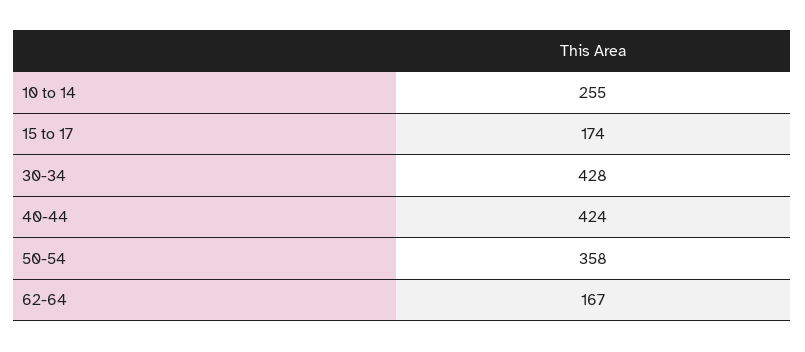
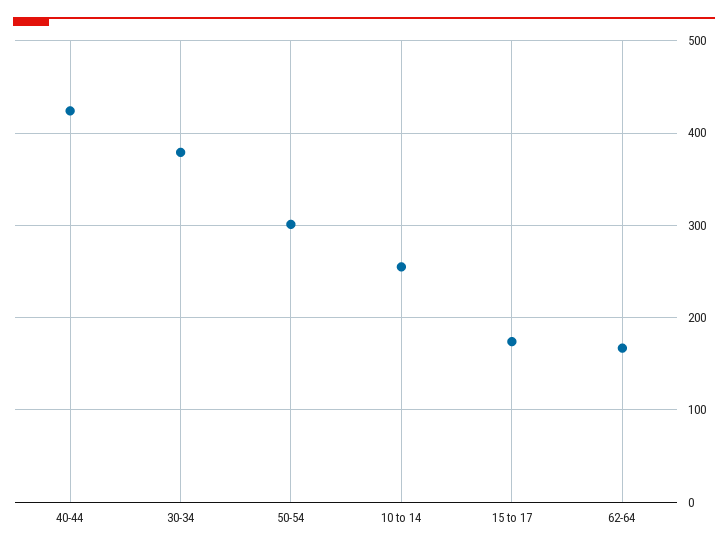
  {
    "10 to 14": 255,
    "15 to 17": 174,
-   "30-34": 428,
+   "30-34": 380,
    "40-44": 424,
-   "50-54": 358,
+   "50-54": 300,
    "62-64": 167
  }

